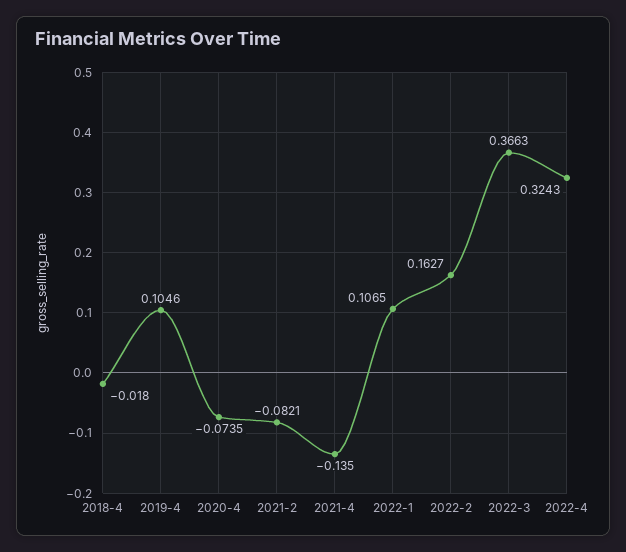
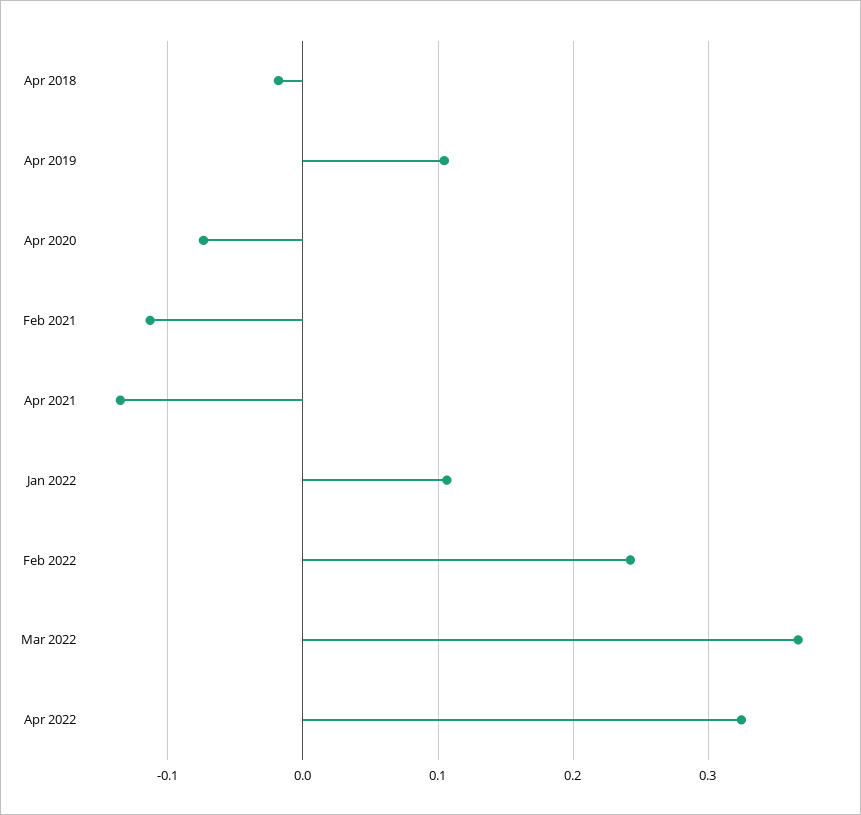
  {
    "2018-4": -0.018,
    "2019-4": 0.1046,
    "2020-4": -0.0735,
-   "2021-2": -0.0821,
+   "2021-2": -0.11,
    "2021-4": -0.135,
    "2022-1": 0.1065,
-   "2022-2": 0.1627,
+   "2022-2": 0.24,
    "2022-3": 0.3663,
    "2022-4": 0.3243
  }

